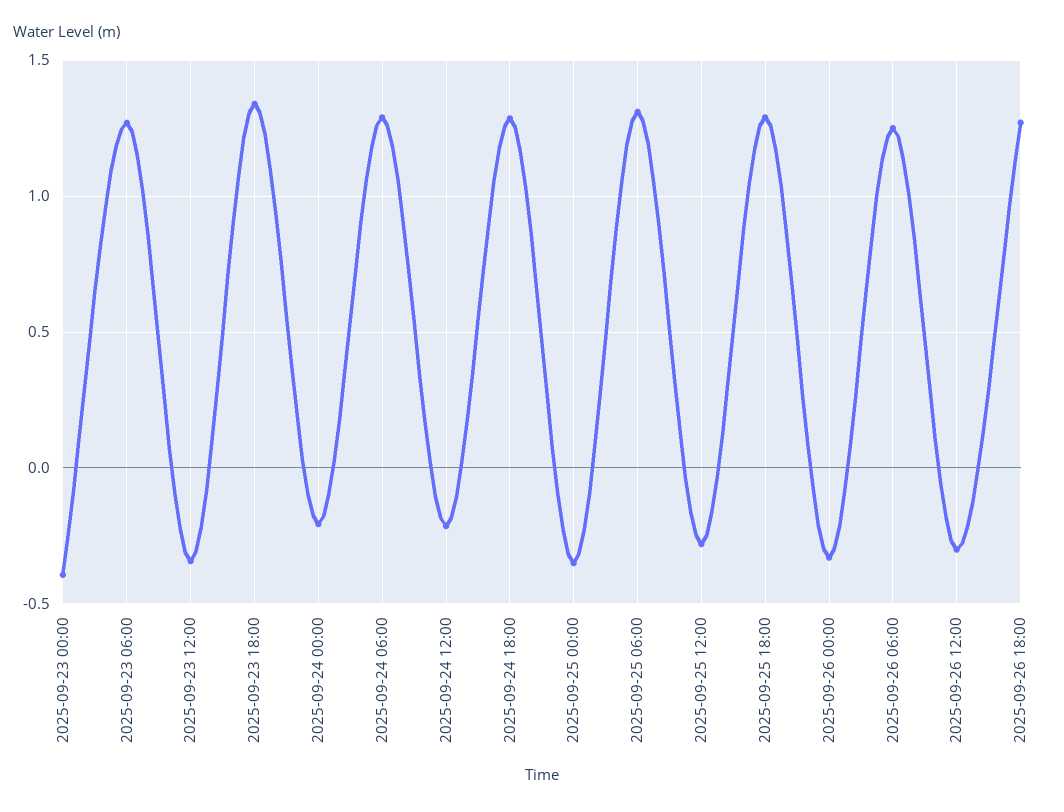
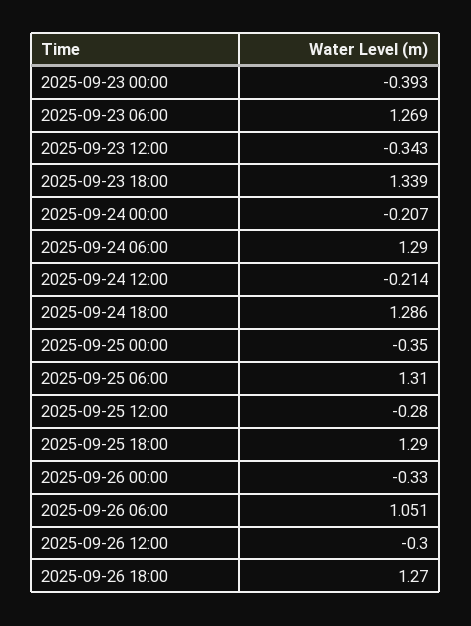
  {
    "2025-09-23 00:00": -0.393,
    "2025-09-23 06:00": 1.269,
    "2025-09-23 12:00": -0.343,
    "2025-09-23 18:00": 1.339,
    "2025-09-24 00:00": -0.207,
    "2025-09-24 06:00": 1.29,
    "2025-09-24 12:00": -0.214,
    "2025-09-24 18:00": 1.286,
    "2025-09-25 00:00": -0.35,
    "2025-09-25 06:00": 1.31,
    "2025-09-25 12:00": -0.28,
    "2025-09-25 18:00": 1.29,
    "2025-09-26 00:00": -0.33,
-   "2025-09-26 06:00": 1.25,
+   "2025-09-26 06:00": 1.051,
    "2025-09-26 12:00": -0.3,
    "2025-09-26 18:00": 1.27
  }

